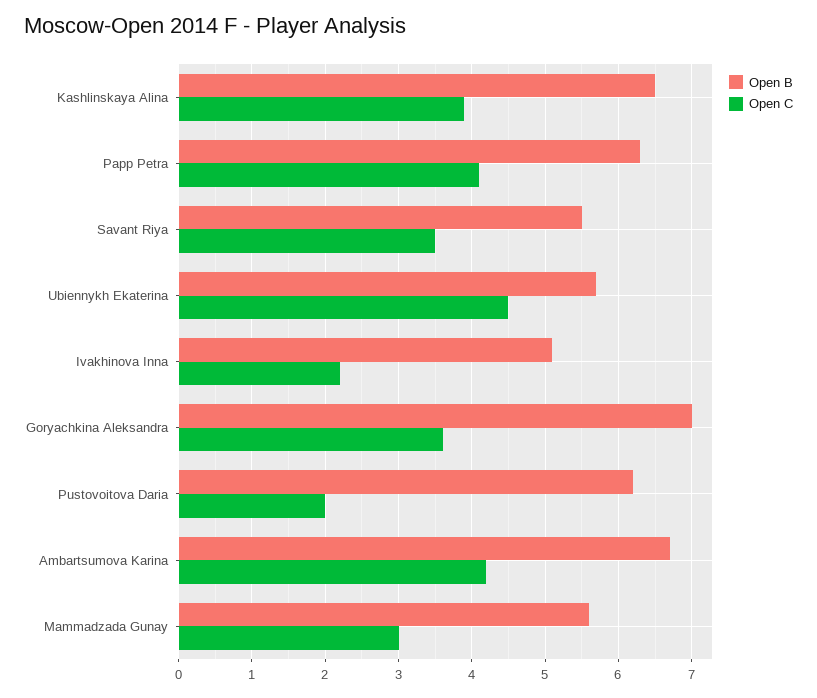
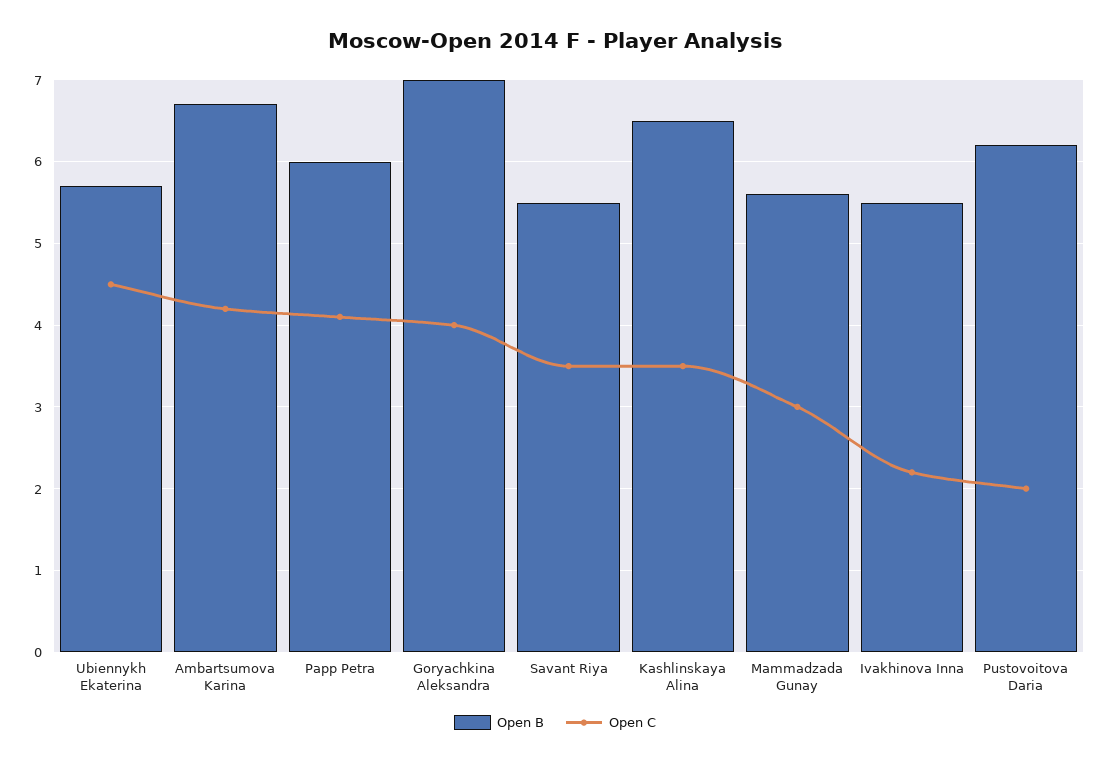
  {
    "Open B": {
      "Kashlinskaya Alina": 6.5,
-     "Papp Petra": 6.3,
+     "Papp Petra": 6,
      "Savant Riya": 5.5,
      "Ubiennykh Ekaterina": 5.7,
-     "Ivakhinova Inna": 5.1,
+     "Ivakhinova Inna": 5.5,
      "Goryachkina Aleksandra": 7,
      "Pustovoitova Daria": 6.2,
      "Ambartsumova Karina": 6.7,
      "Mammadzada Gunay": 5.6
    },
    "Open C": {
-     "Kashlinskaya Alina": 3.9,
+     "Kashlinskaya Alina": 3.5,
      "Papp Petra": 4.1,
      "Savant Riya": 3.5,
      "Ubiennykh Ekaterina": 4.5,
      "Ivakhinova Inna": 2.2,
-     "Goryachkina Aleksandra": 3.6,
+     "Goryachkina Aleksandra": 4,
      "Pustovoitova Daria": 2,
      "Ambartsumova Karina": 4.2,
      "Mammadzada Gunay": 3
    }
  }

